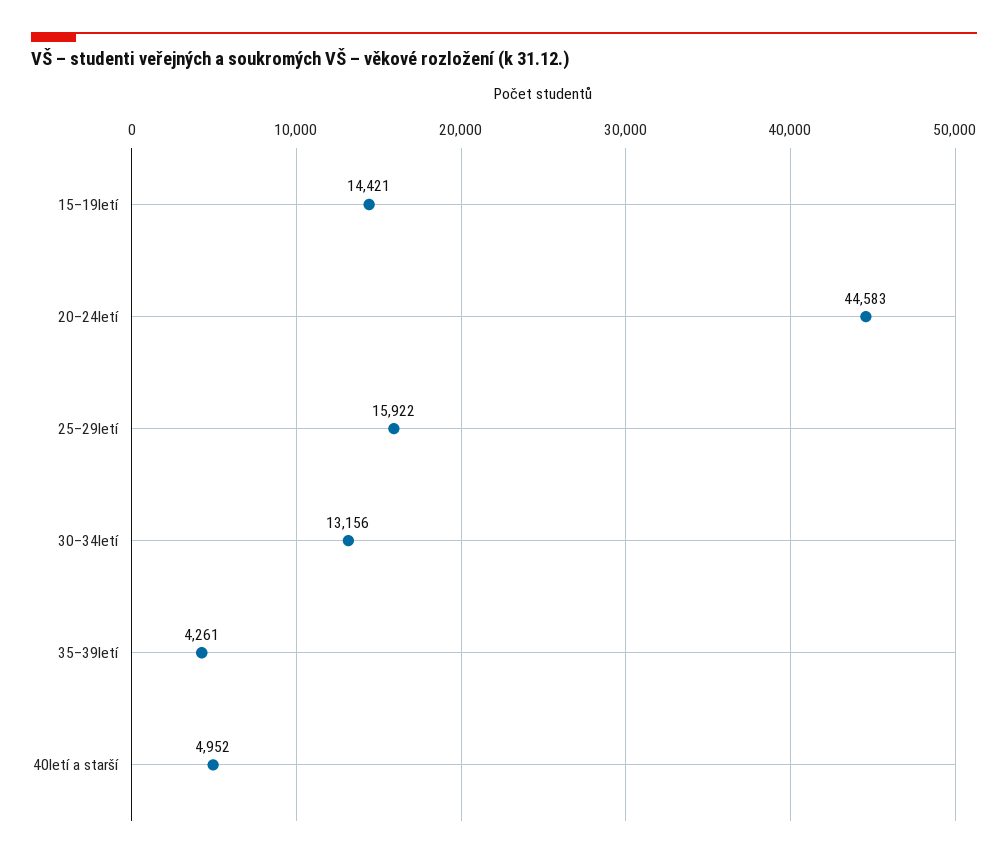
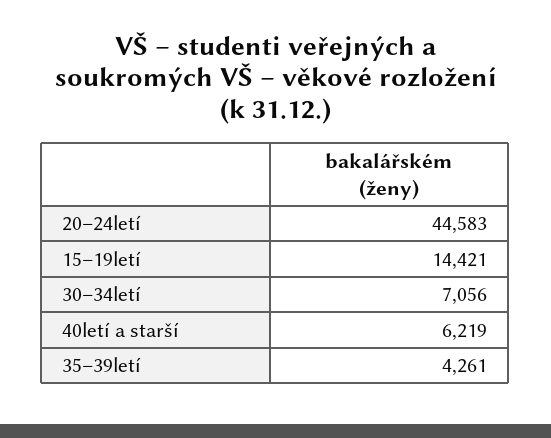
  {
    "15–19letí": 14421,
    "20–24letí": 44583,
-   "25–29letí": 15922,
-   "30–34letí": 13156,
+   "30–34letí": 7056,
    "35–39letí": 4261,
-   "40letí a starší": 4952
+   "40letí a starší": 6219
  }

